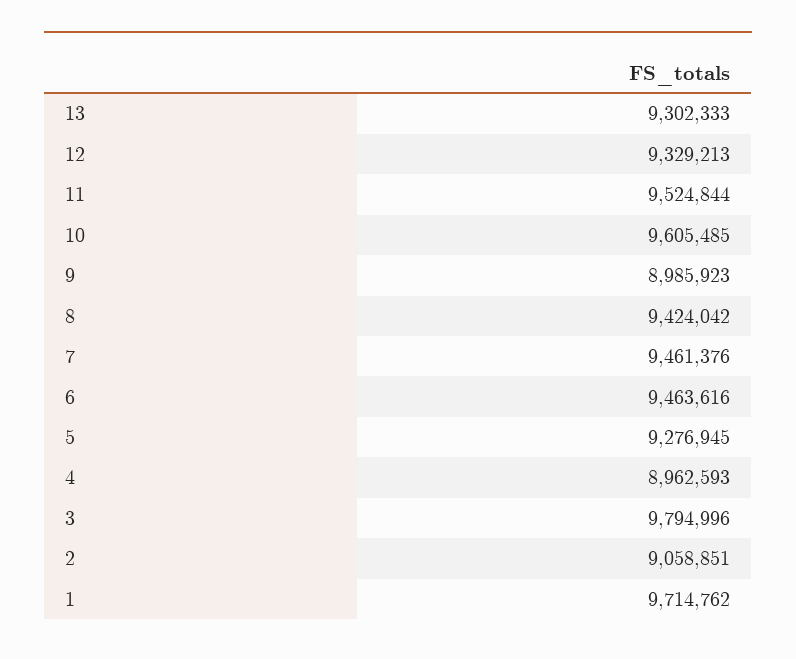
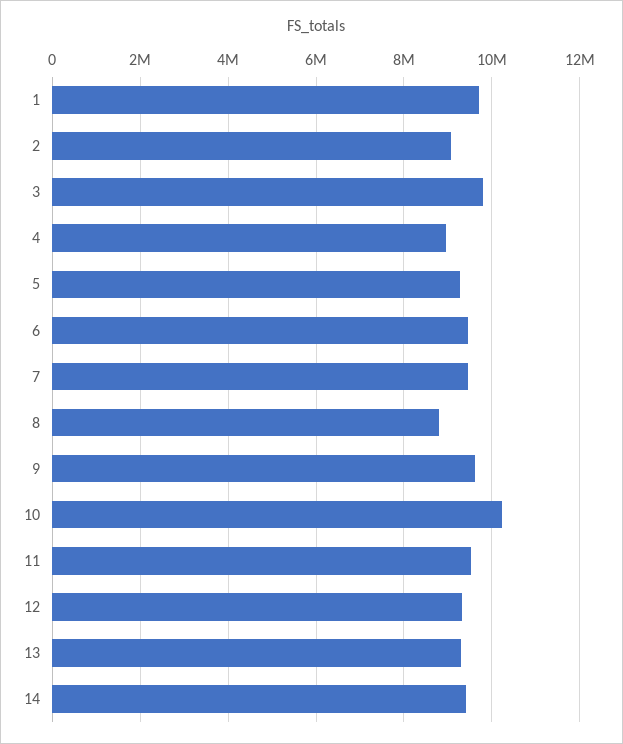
  {
    "13": 9302333,
    "12": 9329213,
    "11": 9524844,
-   "10": 9605485,
+   "10": 10200000,
-   "9": 8985923,
+   "9": 9600000,
-   "8": 9424042,
+   "8": 8800000,
    "7": 9461376,
    "6": 9463616,
    "5": 9276945,
    "4": 8962593,
    "3": 9794996,
    "2": 9058851,
-   "1": 9714762
+   "1": 9714762,
+   "14": 9400000
  }

